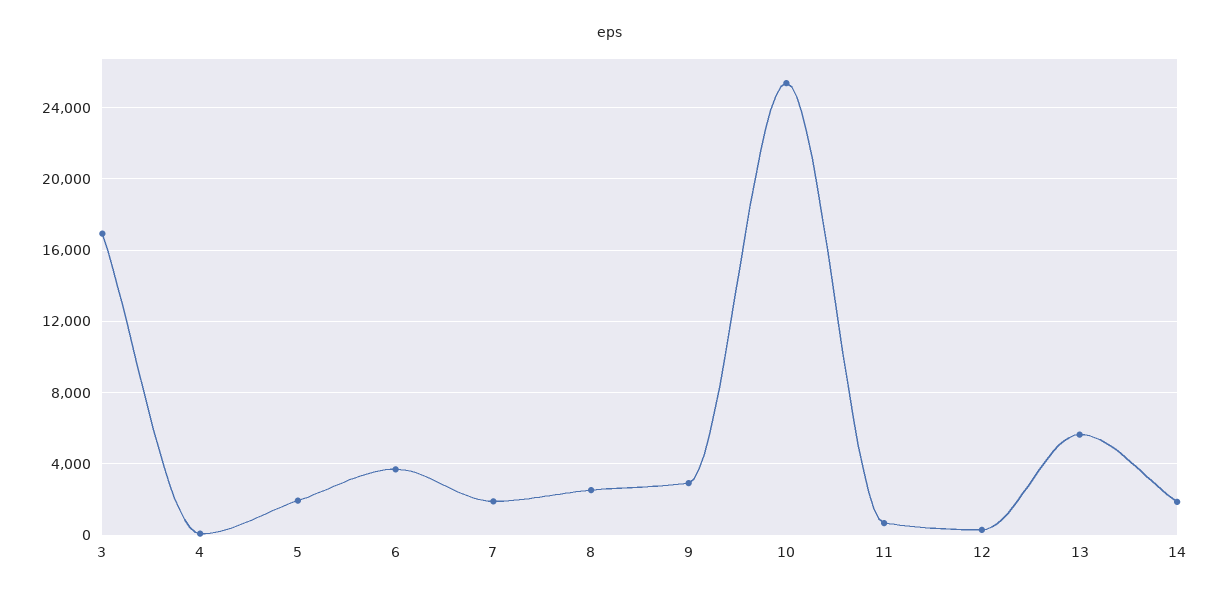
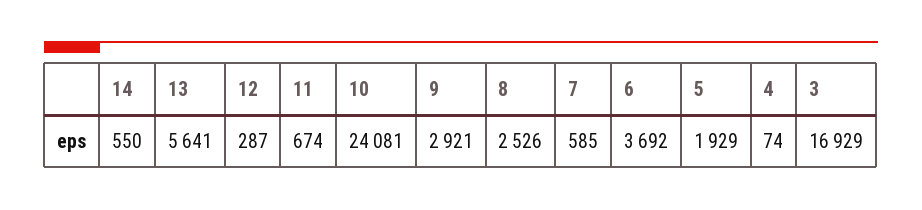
  {
    "3": 16929,
    "4": 74,
    "5": 1929,
    "6": 3692,
-   "7": 2000,
+   "7": 585,
    "8": 2526,
    "9": 2921,
-   "10": 25500,
+   "10": 24081,
    "11": 674,
    "12": 287,
    "13": 5641,
-   "14": 2000
+   "14": 550
  }

